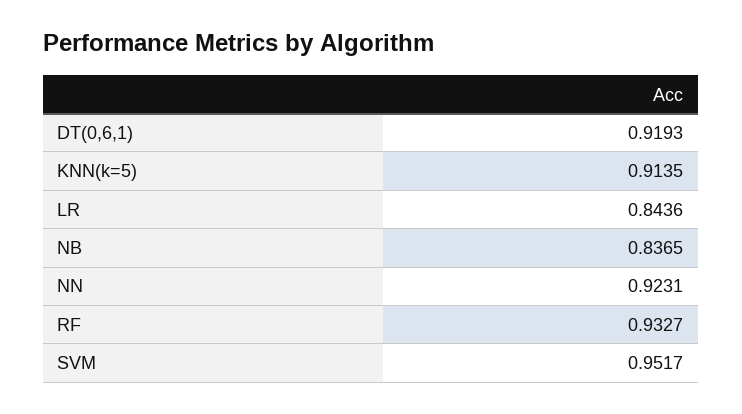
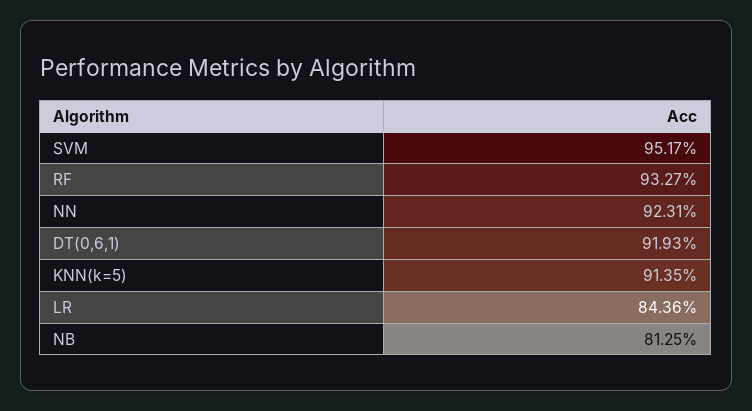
  {
    "DT(0,6,1)": 0.9193,
    "KNN(k=5)": 0.9135,
    "LR": 0.8436,
-   "NB": 0.8365,
+   "NB": 0.8125,
    "NN": 0.9231,
    "RF": 0.9327,
    "SVM": 0.9517
  }

